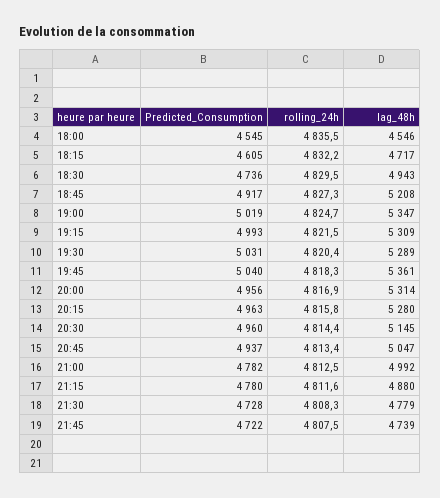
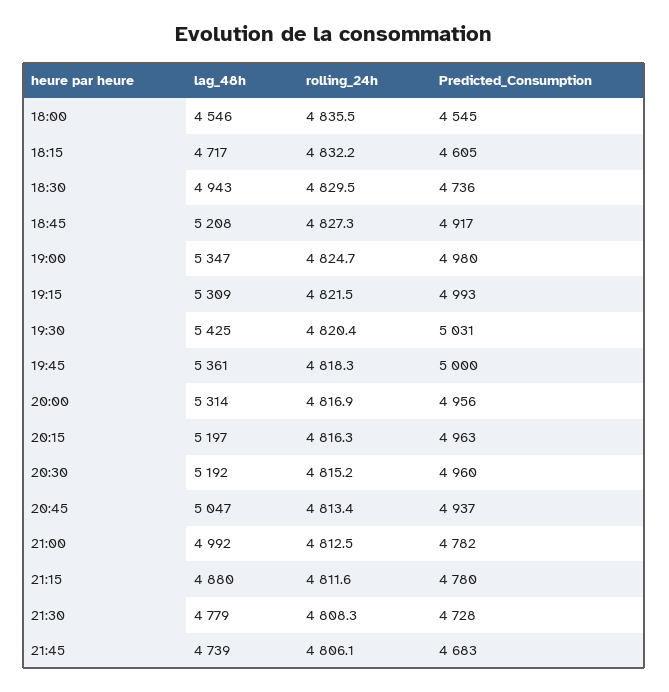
  {
    "Predicted_Consumption": {
      "18:00": 4545,
      "18:15": 4605,
      "18:30": 4736,
      "18:45": 4917,
-     "19:00": 5019,
+     "19:00": 4980,
      "19:15": 4993,
      "19:30": 5031,
-     "19:45": 5040,
+     "19:45": 5000,
      "20:00": 4956,
      "20:15": 4963,
      "20:30": 4960,
      "20:45": 4937,
      "21:00": 4782,
      "21:15": 4780,
      "21:30": 4728,
-     "21:45": 4722
+     "21:45": 4683
    },
    "rolling_24h": {
      "18:00": 4835.5,
      "18:15": 4832.2,
      "18:30": 4829.5,
      "18:45": 4827.3,
      "19:00": 4824.7,
      "19:15": 4821.5,
      "19:30": 4820.4,
      "19:45": 4818.3,
      "20:00": 4816.9,
-     "20:15": 4815.8,
+     "20:15": 4816.3,
-     "20:30": 4814.4,
+     "20:30": 4815.2,
      "20:45": 4813.4,
      "21:00": 4812.5,
      "21:15": 4811.6,
      "21:30": 4808.3,
-     "21:45": 4807.5
+     "21:45": 4806.1
    },
    "lag_48h": {
      "18:00": 4546,
      "18:15": 4717,
      "18:30": 4943,
      "18:45": 5208,
      "19:00": 5347,
      "19:15": 5309,
-     "19:30": 5289,
+     "19:30": 5425,
      "19:45": 5361,
      "20:00": 5314,
-     "20:15": 5280,
+     "20:15": 5197,
-     "20:30": 5145,
+     "20:30": 5192,
      "20:45": 5047,
      "21:00": 4992,
      "21:15": 4880,
      "21:30": 4779,
      "21:45": 4739
    }
  }

